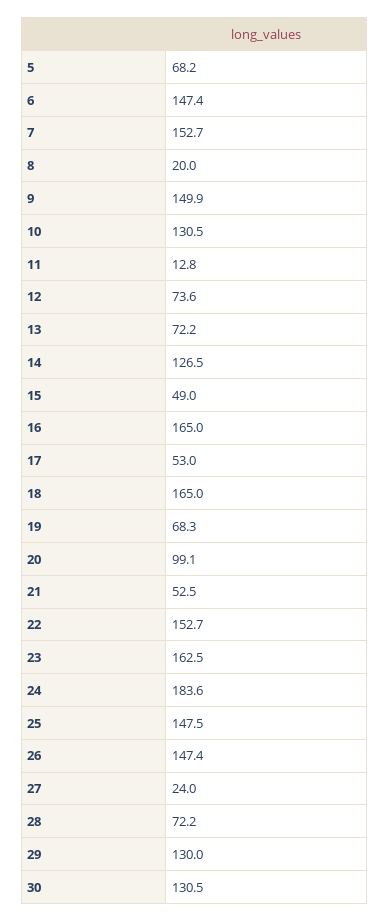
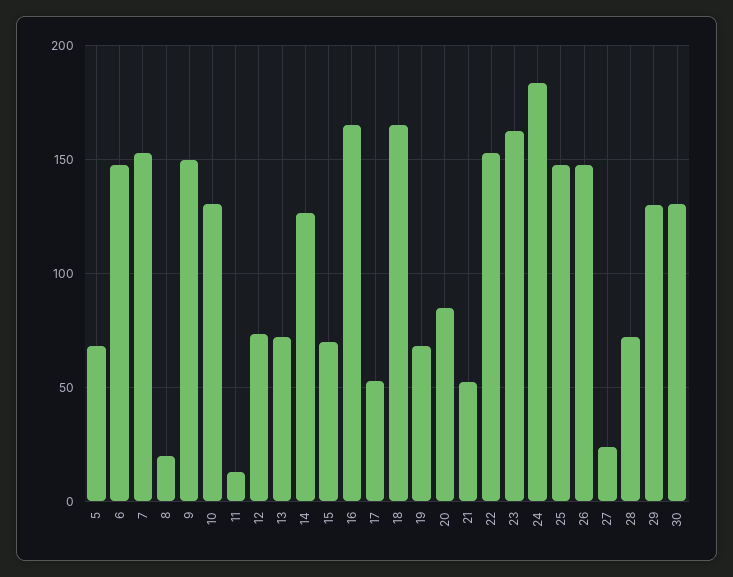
  {
    "5": 68.2,
    "6": 147.4,
    "7": 152.7,
    "8": 20,
    "9": 149.9,
    "10": 130.5,
    "11": 12.8,
    "12": 73.6,
    "13": 72.2,
    "14": 126.5,
-   "15": 49,
+   "15": 70,
    "16": 165,
    "17": 53,
    "18": 165,
    "19": 68.3,
-   "20": 99.1,
+   "20": 85,
    "21": 52.5,
    "22": 152.7,
    "23": 162.5,
    "24": 183.6,
    "25": 147.5,
    "26": 147.4,
    "27": 24,
    "28": 72.2,
    "29": 130,
    "30": 130.5
  }

